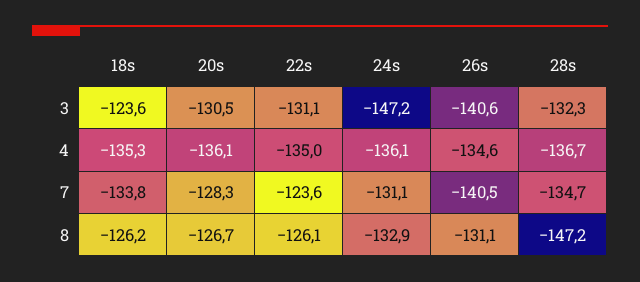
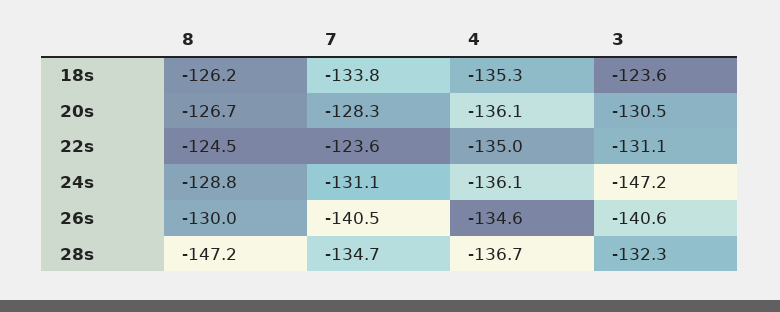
  {
    "18s": {
      "3": -123.6,
      "4": -135.3,
      "7": -133.8,
      "8": -126.2
    },
    "20s": {
      "3": -130.5,
      "4": -136.1,
      "7": -128.3,
      "8": -126.7
    },
    "22s": {
      "3": -131.1,
      "4": -135,
      "7": -123.6,
-     "8": -126.1
+     "8": -124.5
    },
    "24s": {
      "3": -147.2,
      "4": -136.1,
      "7": -131.1,
-     "8": -132.9
+     "8": -128.8
    },
    "26s": {
      "3": -140.6,
      "4": -134.6,
      "7": -140.5,
-     "8": -131.1
+     "8": -130
    },
    "28s": {
      "3": -132.3,
      "4": -136.7,
      "7": -134.7,
      "8": -147.2
    }
  }

